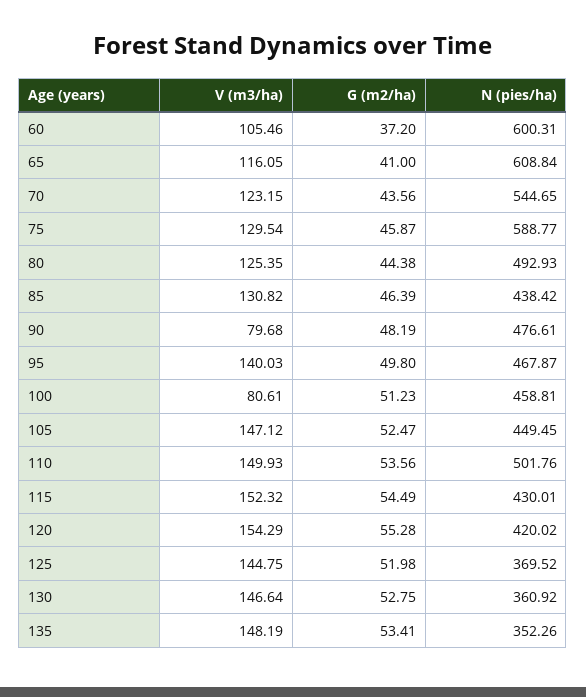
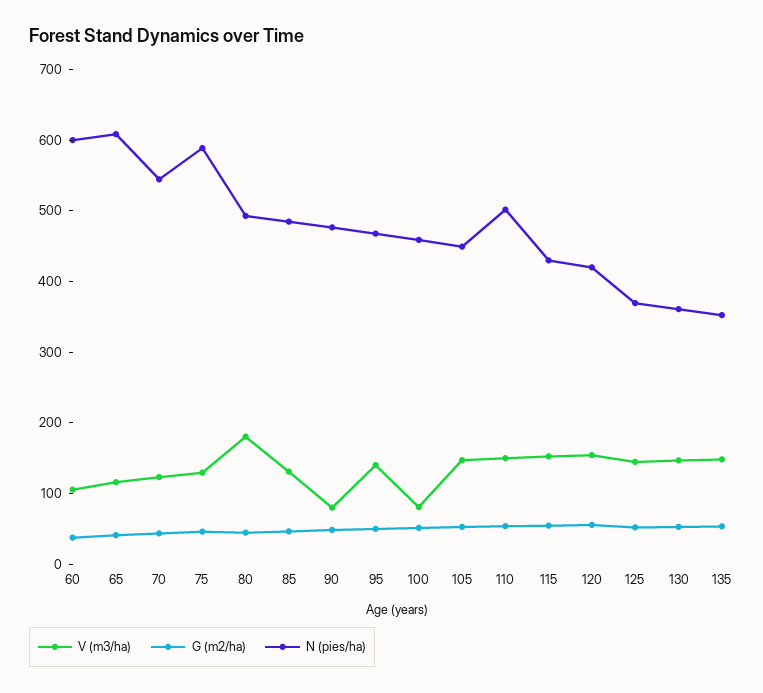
  {
    "V (m3/ha)": {
      "60": 105.46,
      "65": 116.05,
      "70": 123.15,
      "75": 129.54,
-     "80": 125.35,
+     "80": 180,
      "85": 130.82,
      "90": 79.68,
      "95": 140.03,
      "100": 80.61,
      "105": 147.12,
      "110": 149.93,
      "115": 152.32,
      "120": 154.29,
      "125": 144.75,
      "130": 146.64,
      "135": 148.19
    },
    "G (m2/ha)": {
      "60": 37.2,
      "65": 41,
      "70": 43.56,
      "75": 45.87,
      "80": 44.38,
      "85": 46.39,
      "90": 48.19,
      "95": 49.8,
      "100": 51.23,
      "105": 52.47,
      "110": 53.56,
      "115": 54.49,
      "120": 55.28,
      "125": 51.98,
      "130": 52.75,
      "135": 53.41
    },
    "N (pies/ha)": {
      "60": 600.31,
      "65": 608.84,
      "70": 544.65,
      "75": 588.77,
      "80": 492.93,
-     "85": 438.42,
+     "85": 480,
      "90": 476.61,
      "95": 467.87,
      "100": 458.81,
      "105": 449.45,
      "110": 501.76,
      "115": 430.01,
      "120": 420.02,
      "125": 369.52,
      "130": 360.92,
      "135": 352.26
    }
  }

